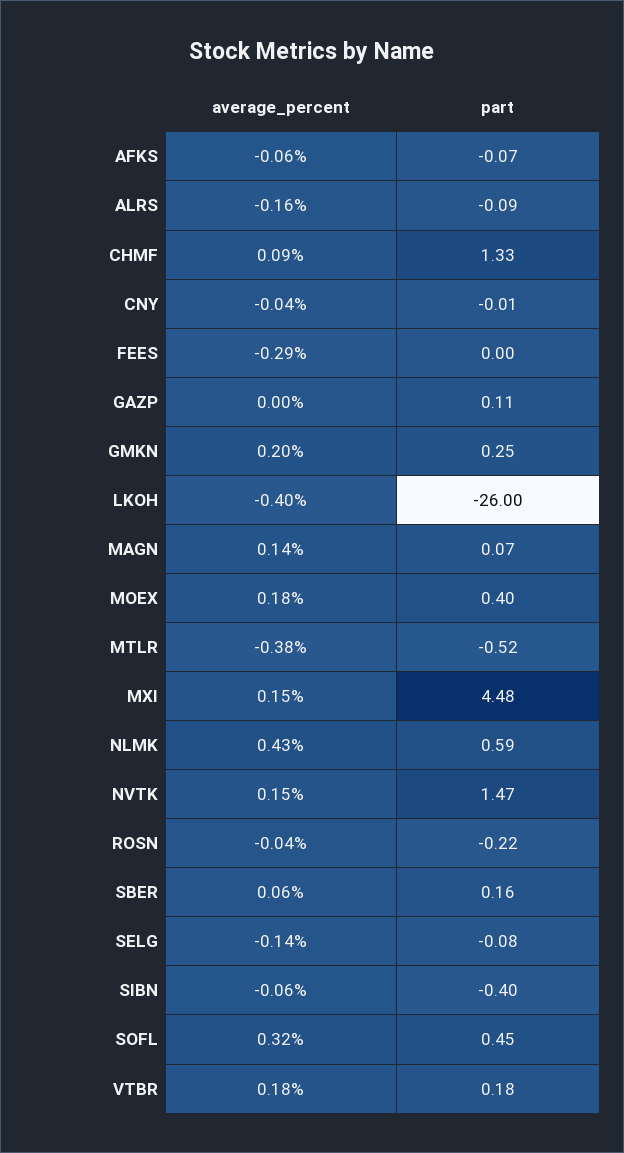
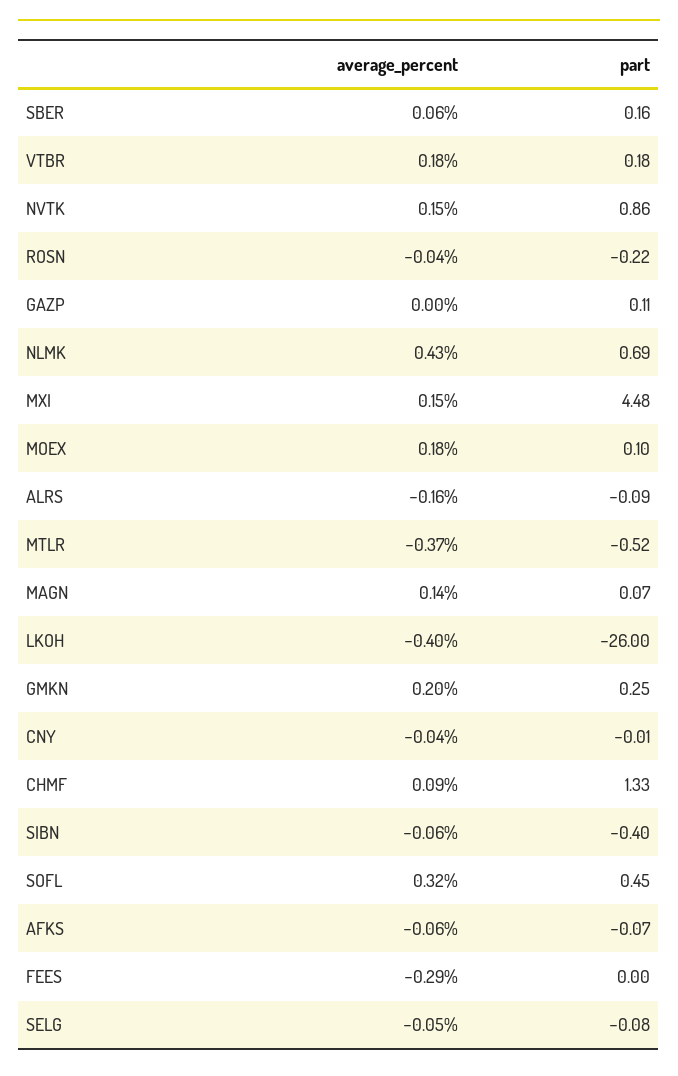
  {
    "average_percent": {
      "AFKS": -0.06,
      "ALRS": -0.16,
      "CHMF": 0.09,
      "CNY": -0.04,
      "FEES": -0.29,
      "GAZP": 0,
      "GMKN": 0.2,
      "LKOH": -0.4,
      "MAGN": 0.14,
      "MOEX": 0.18,
-     "MTLR": -0.38,
+     "MTLR": -0.37,
      "MXI": 0.15,
      "NLMK": 0.43,
      "NVTK": 0.15,
      "ROSN": -0.04,
      "SBER": 0.06,
-     "SELG": -0.14,
+     "SELG": -0.05,
      "SIBN": -0.06,
      "SOFL": 0.32,
      "VTBR": 0.18
    },
    "part": {
      "AFKS": -0.07,
      "ALRS": -0.09,
      "CHMF": 1.33,
      "CNY": -0.01,
      "FEES": 0,
      "GAZP": 0.11,
      "GMKN": 0.25,
      "LKOH": -26,
      "MAGN": 0.07,
-     "MOEX": 0.4,
+     "MOEX": 0.1,
      "MTLR": -0.52,
      "MXI": 4.48,
-     "NLMK": 0.59,
+     "NLMK": 0.69,
-     "NVTK": 1.47,
+     "NVTK": 0.86,
      "ROSN": -0.22,
      "SBER": 0.16,
      "SELG": -0.08,
      "SIBN": -0.4,
      "SOFL": 0.45,
      "VTBR": 0.18
    }
  }

